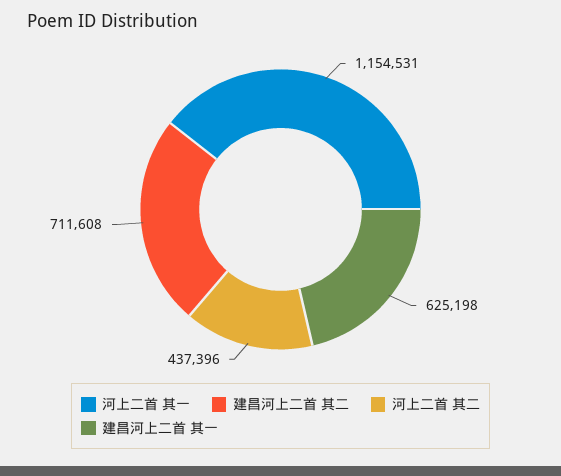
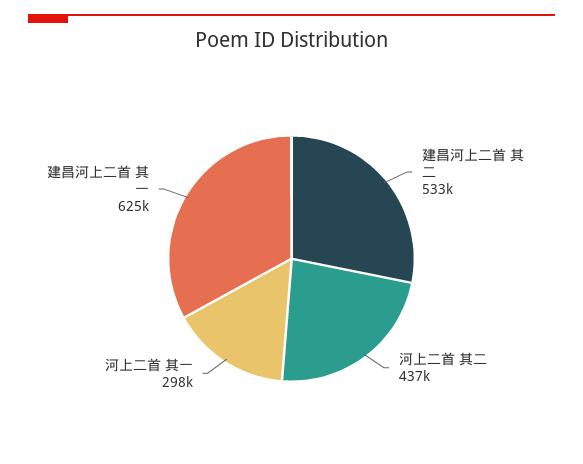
  {
-   "河上二首 其一": 1154531,
+   "河上二首 其一": 298000,
-   "建昌河上二首 其二": 711608,
+   "建昌河上二首 其二": 533000,
    "河上二首 其二": 437396,
    "建昌河上二首 其一": 625198
  }

